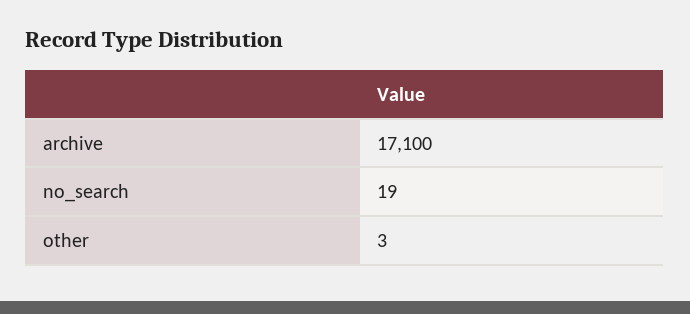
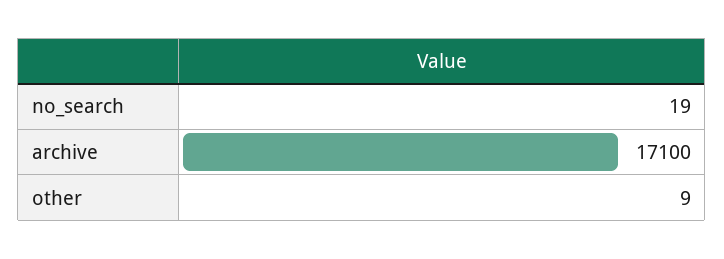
  {
    "archive": 17100,
    "no_search": 19,
-   "other": 3
+   "other": 9
  }

